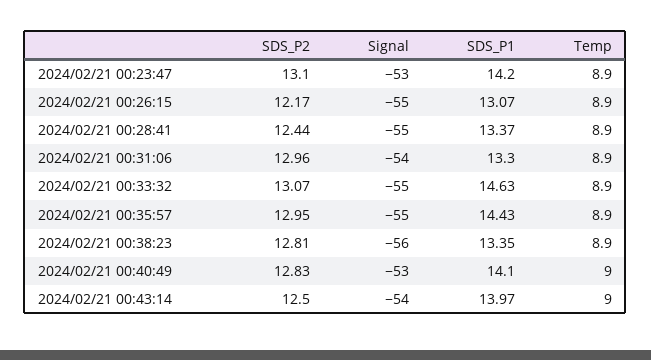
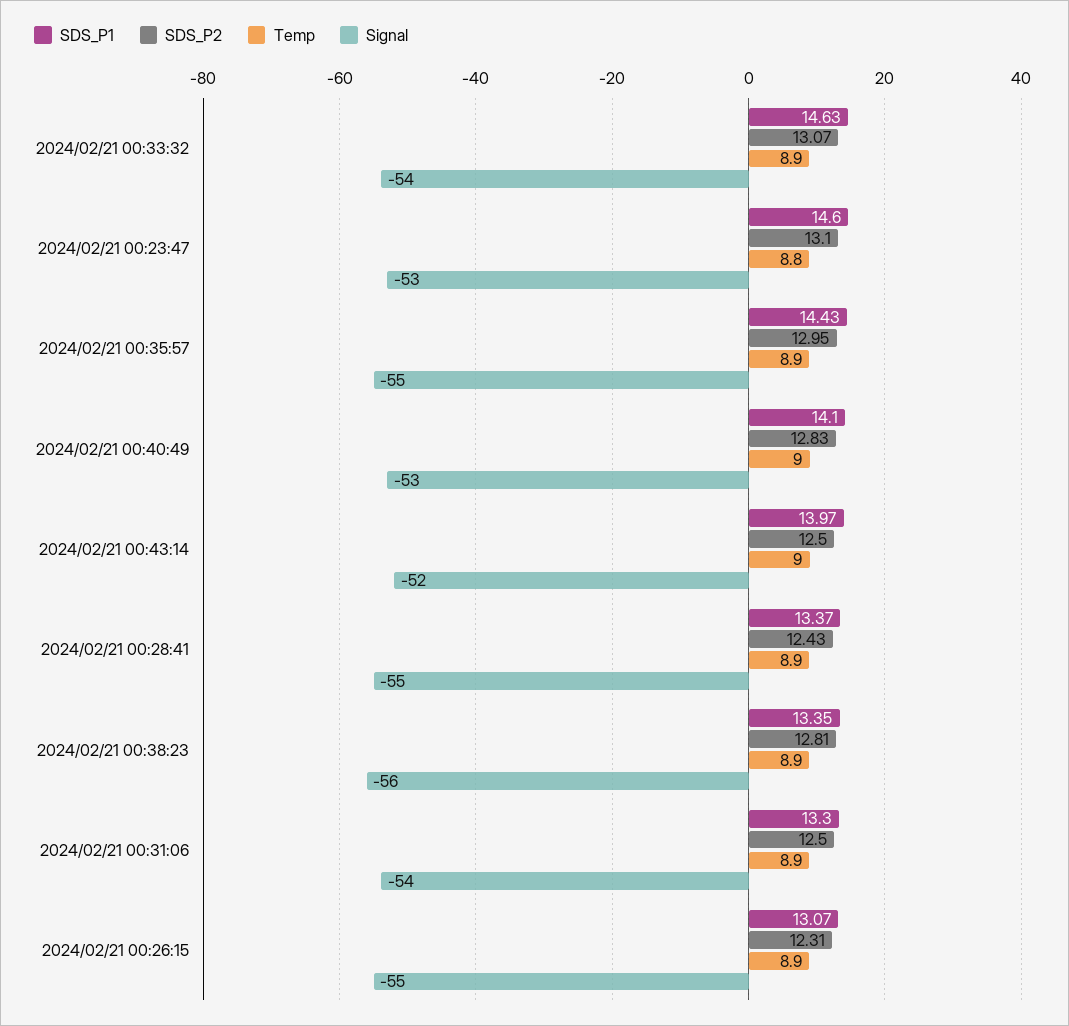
  {
    "SDS_P2": {
      "2024/02/21 00:23:47": 13.1,
-     "2024/02/21 00:26:15": 12.17,
+     "2024/02/21 00:26:15": 12.31,
-     "2024/02/21 00:28:41": 12.44,
+     "2024/02/21 00:28:41": 12.43,
-     "2024/02/21 00:31:06": 12.96,
+     "2024/02/21 00:31:06": 12.5,
      "2024/02/21 00:33:32": 13.07,
      "2024/02/21 00:35:57": 12.95,
      "2024/02/21 00:38:23": 12.81,
      "2024/02/21 00:40:49": 12.83,
      "2024/02/21 00:43:14": 12.5
    },
    "Signal": {
      "2024/02/21 00:23:47": -53,
      "2024/02/21 00:26:15": -55,
      "2024/02/21 00:28:41": -55,
      "2024/02/21 00:31:06": -54,
-     "2024/02/21 00:33:32": -55,
+     "2024/02/21 00:33:32": -54,
      "2024/02/21 00:35:57": -55,
      "2024/02/21 00:38:23": -56,
      "2024/02/21 00:40:49": -53,
-     "2024/02/21 00:43:14": -54
+     "2024/02/21 00:43:14": -52
    },
    "SDS_P1": {
-     "2024/02/21 00:23:47": 14.2,
+     "2024/02/21 00:23:47": 14.6,
      "2024/02/21 00:26:15": 13.07,
      "2024/02/21 00:28:41": 13.37,
      "2024/02/21 00:31:06": 13.3,
      "2024/02/21 00:33:32": 14.63,
      "2024/02/21 00:35:57": 14.43,
      "2024/02/21 00:38:23": 13.35,
      "2024/02/21 00:40:49": 14.1,
      "2024/02/21 00:43:14": 13.97
    },
    "Temp": {
-     "2024/02/21 00:23:47": 8.9,
+     "2024/02/21 00:23:47": 8.8,
      "2024/02/21 00:26:15": 8.9,
      "2024/02/21 00:28:41": 8.9,
      "2024/02/21 00:31:06": 8.9,
      "2024/02/21 00:33:32": 8.9,
      "2024/02/21 00:35:57": 8.9,
      "2024/02/21 00:38:23": 8.9,
      "2024/02/21 00:40:49": 9,
      "2024/02/21 00:43:14": 9
    }
  }

